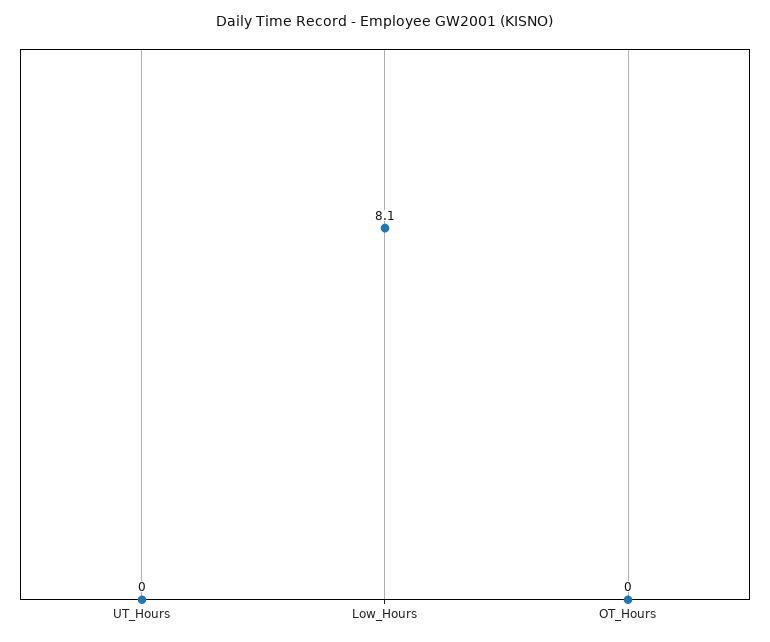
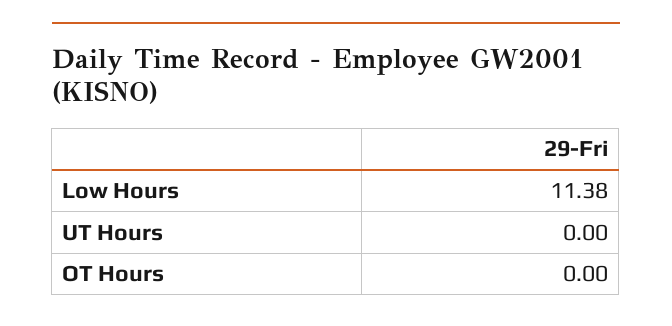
  {
    "UT_Hours": 0,
-   "Low_Hours": 8.1,
+   "Low_Hours": 11.38,
    "OT_Hours": 0
  }

